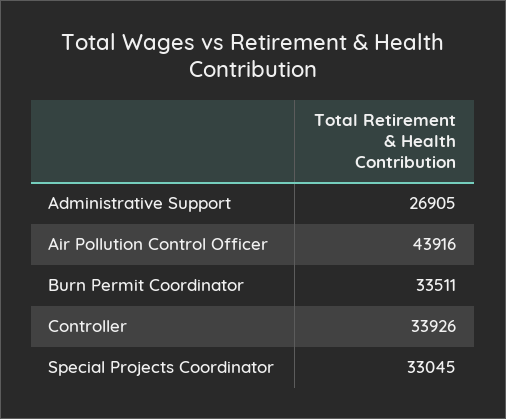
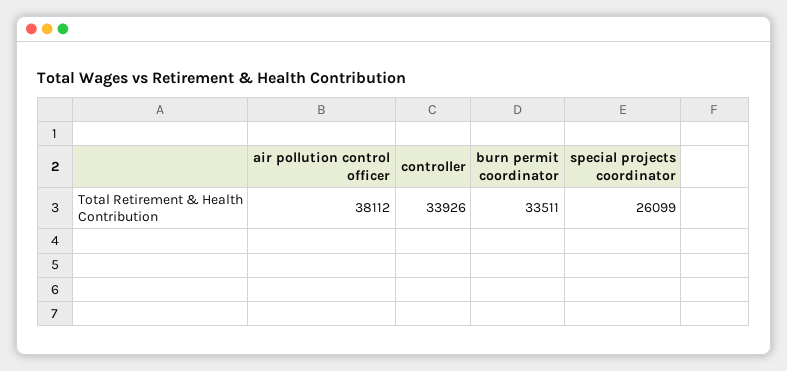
  {
-   "Administrative Support": 26905,
-   "Air Pollution Control Officer": 43916,
+   "Air Pollution Control Officer": 38112,
    "Burn Permit Coordinator": 33511,
    "Controller": 33926,
-   "Special Projects Coordinator": 33045
+   "Special Projects Coordinator": 26099
  }

